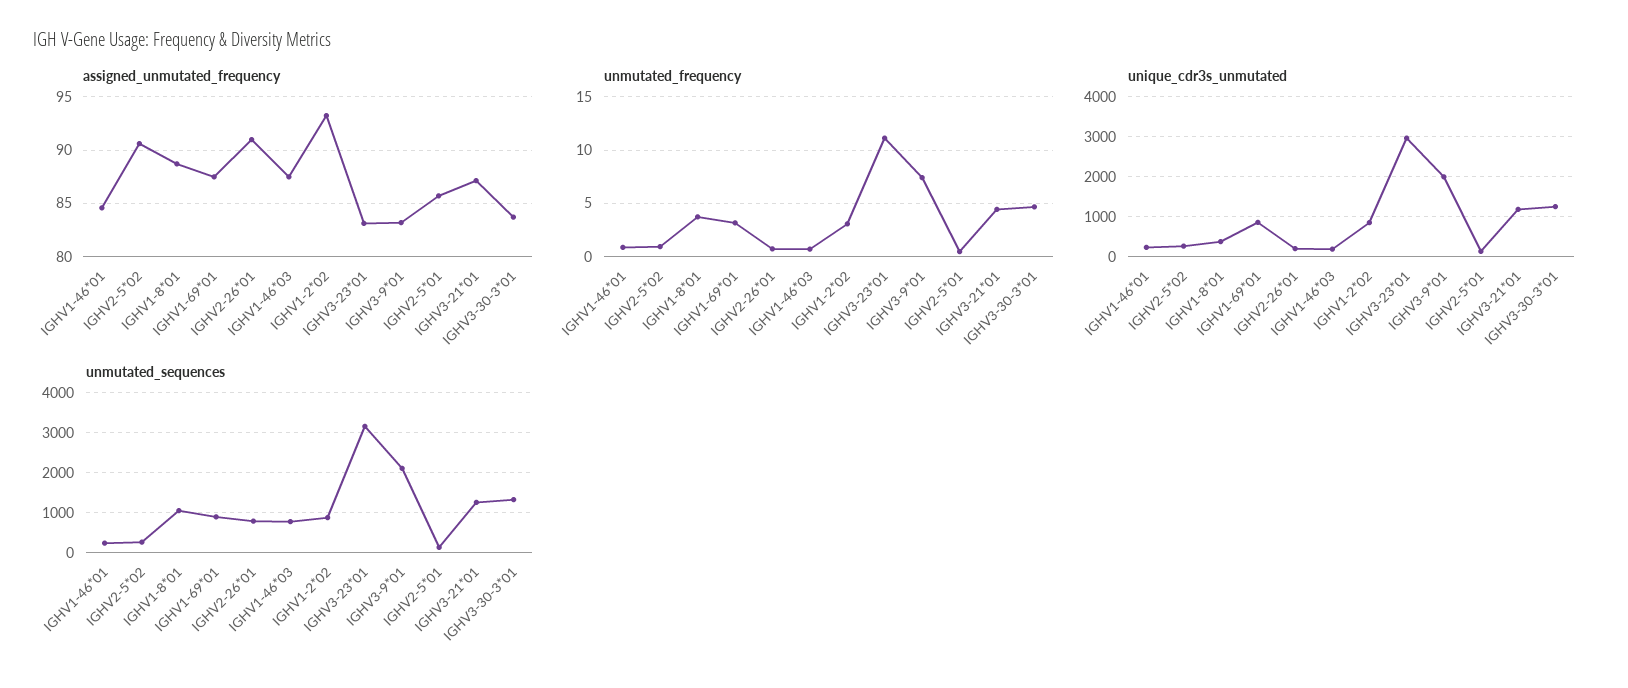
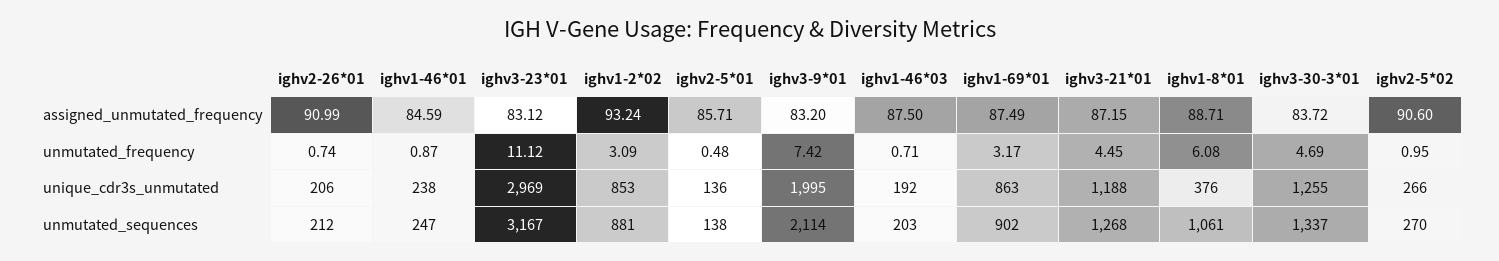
  {
    "assigned_unmutated_frequency": {
      "IGHV1-46*01": 84.59,
      "IGHV2-5*02": 90.6,
      "IGHV1-8*01": 88.71,
      "IGHV1-69*01": 87.49,
      "IGHV2-26*01": 90.99,
      "IGHV1-46*03": 87.5,
      "IGHV1-2*02": 93.24,
      "IGHV3-23*01": 83.12,
      "IGHV3-9*01": 83.2,
      "IGHV2-5*01": 85.71,
      "IGHV3-21*01": 87.15,
      "IGHV3-30-3*01": 83.72
    },
    "unmutated_frequency": {
      "IGHV1-46*01": 0.87,
      "IGHV2-5*02": 0.95,
-     "IGHV1-8*01": 4,
+     "IGHV1-8*01": 6.08,
      "IGHV1-69*01": 3.17,
      "IGHV2-26*01": 0.74,
      "IGHV1-46*03": 0.71,
      "IGHV1-2*02": 3.09,
      "IGHV3-23*01": 11.12,
      "IGHV3-9*01": 7.42,
      "IGHV2-5*01": 0.48,
      "IGHV3-21*01": 4.45,
      "IGHV3-30-3*01": 4.69
    },
    "unique_cdr3s_unmutated": {
      "IGHV1-46*01": 238,
      "IGHV2-5*02": 266,
      "IGHV1-8*01": 376,
      "IGHV1-69*01": 863,
      "IGHV2-26*01": 206,
      "IGHV1-46*03": 192,
      "IGHV1-2*02": 853,
      "IGHV3-23*01": 2969,
      "IGHV3-9*01": 1995,
      "IGHV2-5*01": 136,
      "IGHV3-21*01": 1188,
      "IGHV3-30-3*01": 1255
    },
    "unmutated_sequences": {
      "IGHV1-46*01": 247,
      "IGHV2-5*02": 270,
      "IGHV1-8*01": 1061,
      "IGHV1-69*01": 902,
-     "IGHV2-26*01": 800,
+     "IGHV2-26*01": 212,
-     "IGHV1-46*03": 800,
+     "IGHV1-46*03": 203,
      "IGHV1-2*02": 881,
      "IGHV3-23*01": 3167,
      "IGHV3-9*01": 2114,
      "IGHV2-5*01": 138,
      "IGHV3-21*01": 1268,
      "IGHV3-30-3*01": 1337
    }
  }

